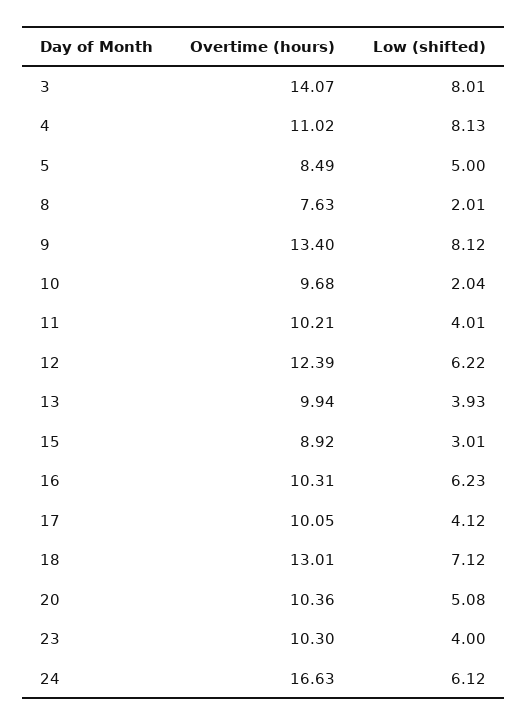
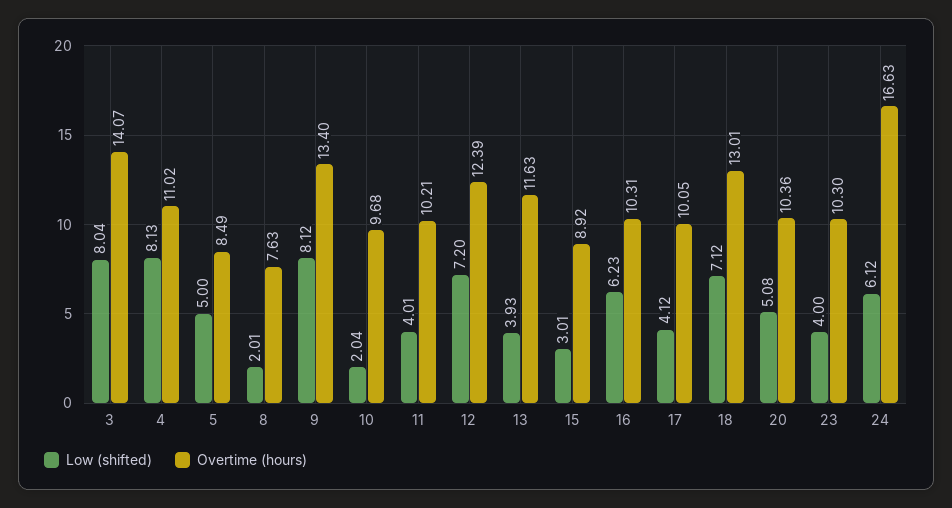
  {
    "Overtime (hours)": {
      "3": 14.07,
      "4": 11.02,
      "5": 8.49,
      "8": 7.63,
      "9": 13.4,
      "10": 9.68,
      "11": 10.21,
      "12": 12.39,
-     "13": 9.94,
+     "13": 11.63,
      "15": 8.92,
      "16": 10.31,
      "17": 10.05,
      "18": 13.01,
      "20": 10.36,
      "23": 10.3,
      "24": 16.63
    },
    "Low (shifted)": {
-     "3": 8.01,
+     "3": 8.04,
      "4": 8.13,
      "5": 5,
      "8": 2.01,
      "9": 8.12,
      "10": 2.04,
      "11": 4.01,
-     "12": 6.22,
+     "12": 7.2,
      "13": 3.93,
      "15": 3.01,
      "16": 6.23,
      "17": 4.12,
      "18": 7.12,
      "20": 5.08,
      "23": 4,
      "24": 6.12
    }
  }

